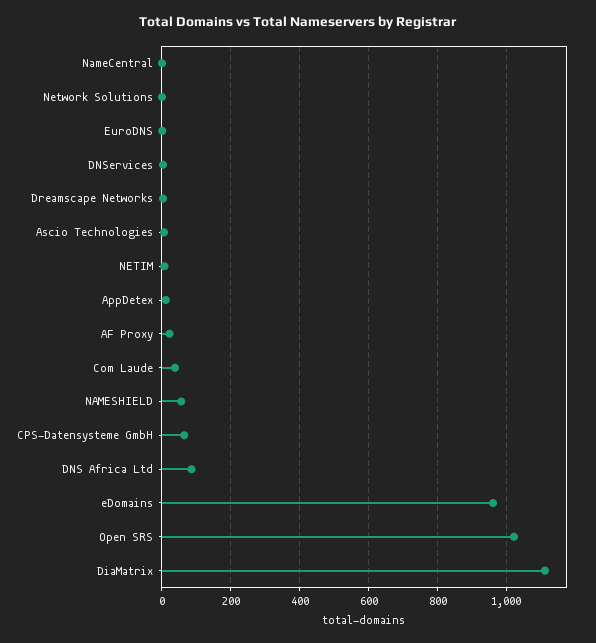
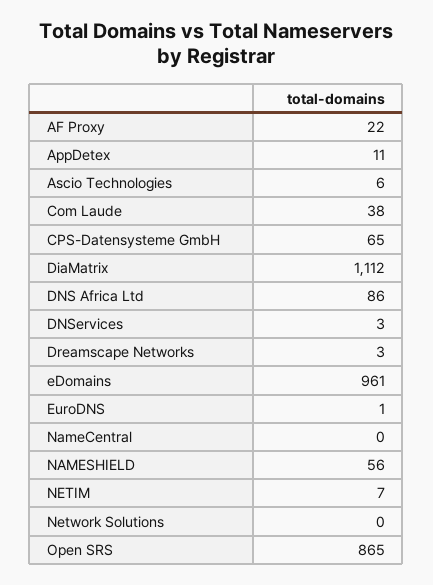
  {
    "NameCentral": 0,
    "Network Solutions": 0,
    "EuroDNS": 1,
    "DNServices": 3,
    "Dreamscape Networks": 3,
    "Ascio Technologies": 6,
    "NETIM": 7,
    "AppDetex": 11,
    "AF Proxy": 22,
    "Com Laude": 38,
    "NAMESHIELD": 56,
    "CPS-Datensysteme GmbH": 65,
    "DNS Africa Ltd": 86,
    "eDomains": 961,
-   "Open SRS": 1020,
+   "Open SRS": 865,
    "DiaMatrix": 1112
  }

